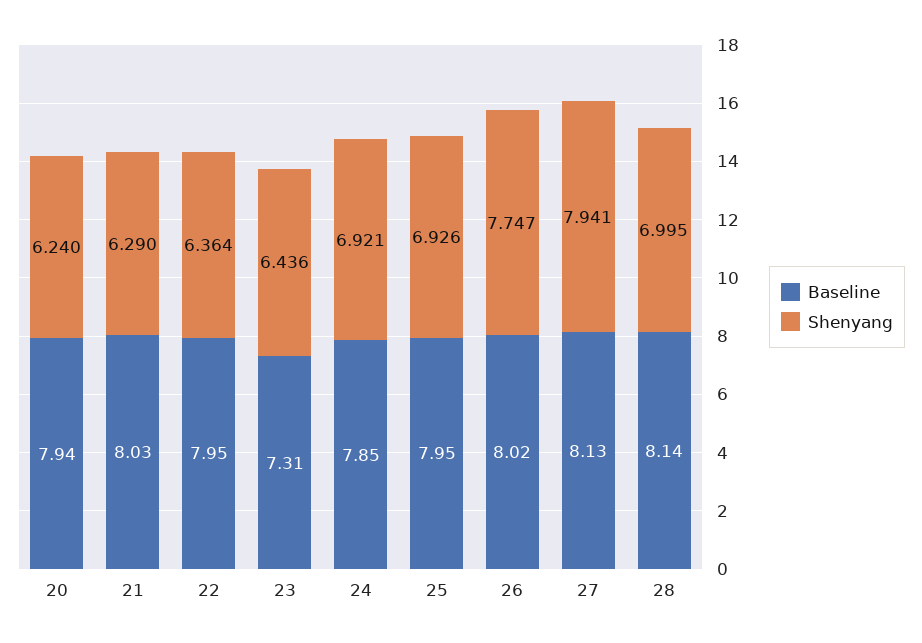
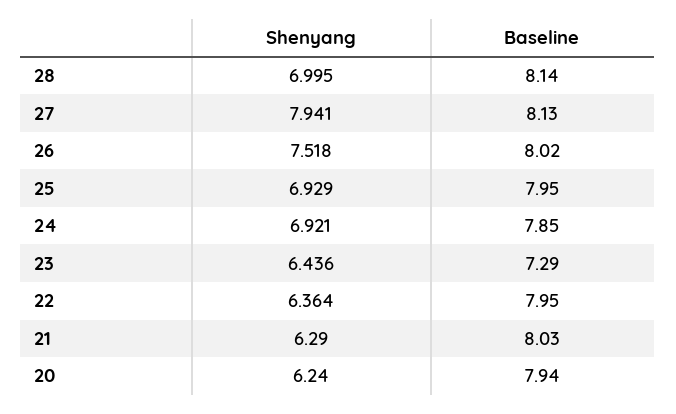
  {
    "Baseline": {
      "20": 7.94,
      "21": 8.03,
      "22": 7.95,
-     "23": 7.31,
+     "23": 7.29,
      "24": 7.85,
      "25": 7.95,
      "26": 8.02,
      "27": 8.13,
      "28": 8.14
    },
    "Shenyang": {
      "20": 6.24,
      "21": 6.29,
      "22": 6.364,
      "23": 6.436,
      "24": 6.921,
-     "25": 6.926,
+     "25": 6.929,
-     "26": 7.747,
+     "26": 7.518,
      "27": 7.941,
      "28": 6.995
    }
  }

